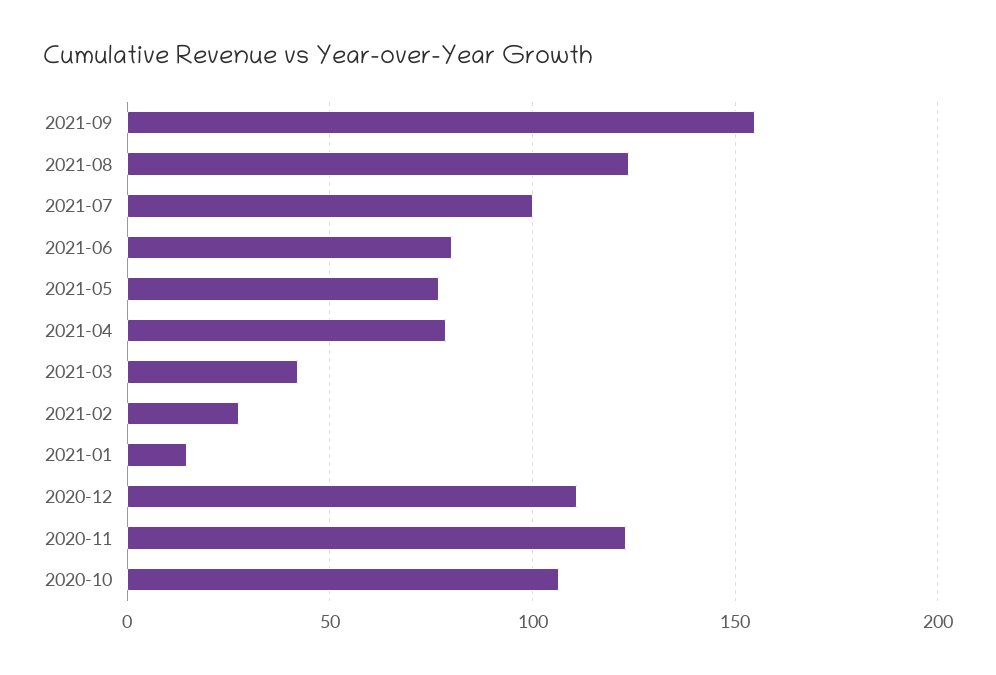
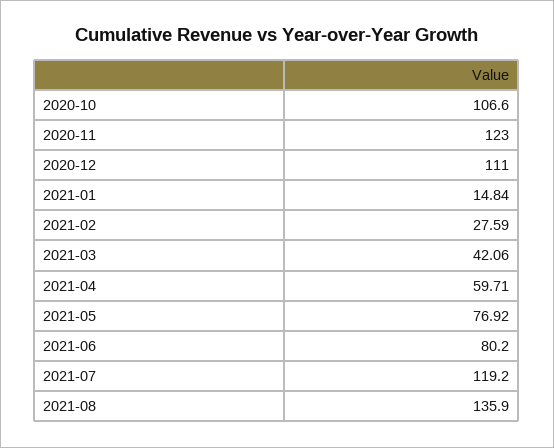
  {
-   "2021-09": 155,
-   "2021-08": 125,
+   "2021-08": 135.9,
-   "2021-07": 100,
+   "2021-07": 119.2,
    "2021-06": 80.2,
    "2021-05": 76.92,
-   "2021-04": 80,
+   "2021-04": 59.71,
    "2021-03": 42.06,
    "2021-02": 27.59,
    "2021-01": 14.84,
    "2020-12": 111,
    "2020-11": 123,
    "2020-10": 106.6
  }

